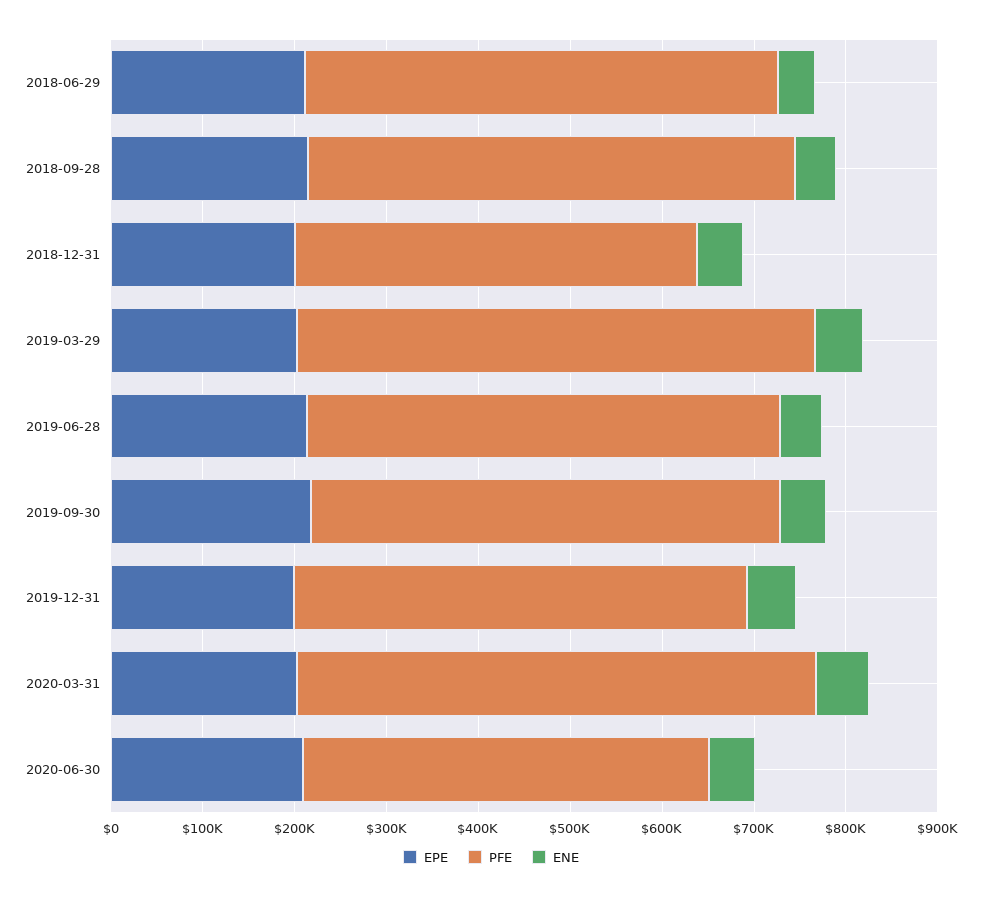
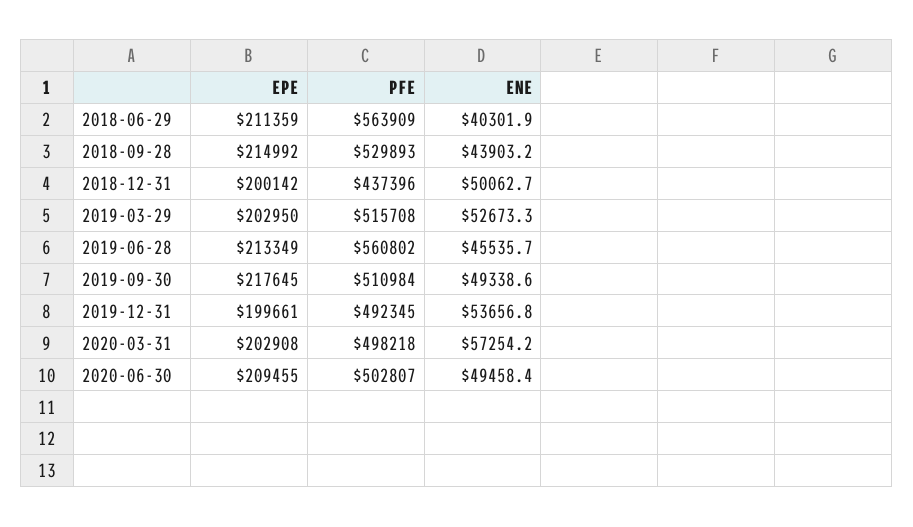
  {
    "EPE": {
      "2018-06-29": 211359,
      "2018-09-28": 214992,
      "2018-12-31": 200142,
      "2019-03-29": 202950,
      "2019-06-28": 213349,
      "2019-09-30": 217645,
      "2019-12-31": 199661,
      "2020-03-31": 202908,
      "2020-06-30": 209455
    },
    "PFE": {
-     "2018-06-29": 520000,
+     "2018-06-29": 563909,
      "2018-09-28": 529893,
      "2018-12-31": 437396,
-     "2019-03-29": 560000,
+     "2019-03-29": 515708,
-     "2019-06-28": 520000,
+     "2019-06-28": 560802,
      "2019-09-30": 510984,
      "2019-12-31": 492345,
-     "2020-03-31": 560000,
+     "2020-03-31": 498218,
-     "2020-06-30": 440000
+     "2020-06-30": 502807
    },
    "ENE": {
      "2018-06-29": 40301.9,
      "2018-09-28": 43903.2,
      "2018-12-31": 50062.7,
      "2019-03-29": 52673.3,
      "2019-06-28": 45535.7,
      "2019-09-30": 49338.6,
      "2019-12-31": 53656.8,
      "2020-03-31": 57254.2,
      "2020-06-30": 49458.4
    }
  }

